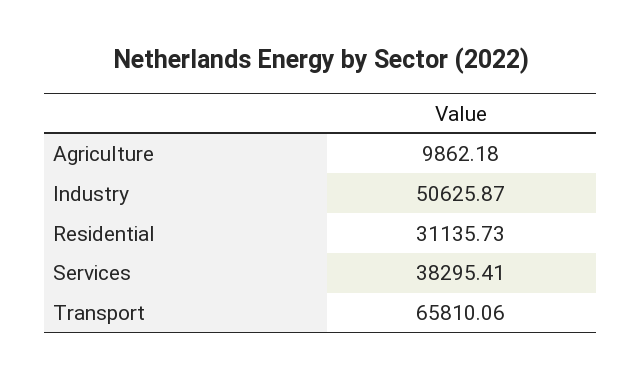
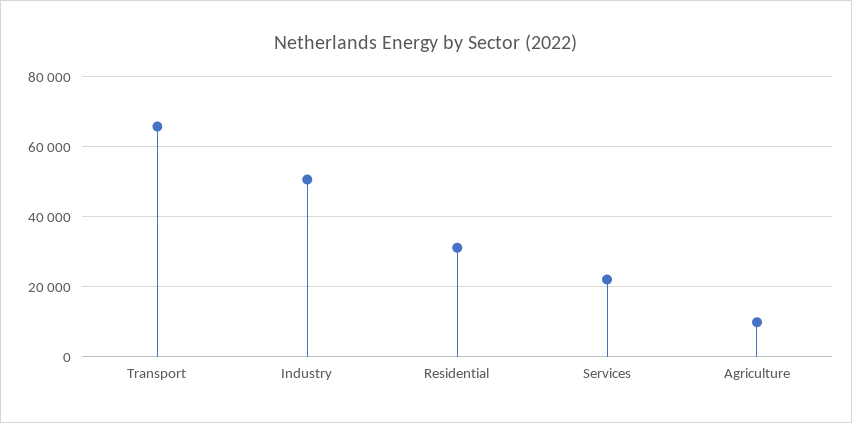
  {
    "Agriculture": 9862.18,
    "Industry": 50625.87,
    "Residential": 31135.73,
-   "Services": 38295.41,
+   "Services": 22000,
    "Transport": 65810.06
  }

